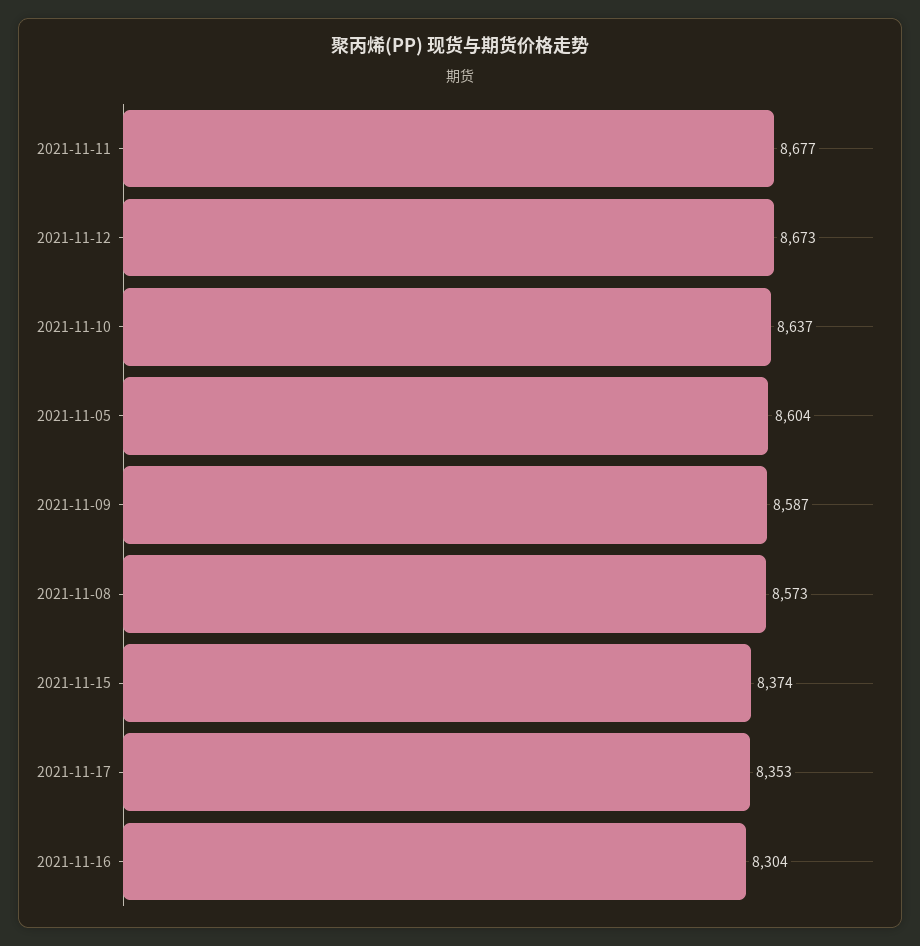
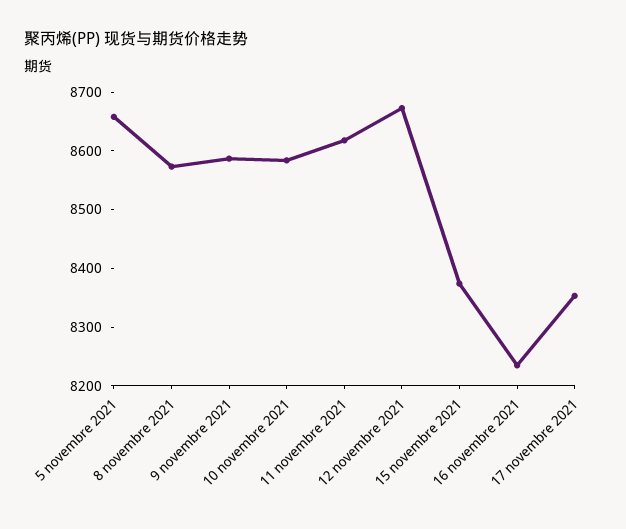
  {
-   "2021-11-11": 8677,
+   "2021-11-11": 8620,
    "2021-11-12": 8673,
-   "2021-11-10": 8637,
+   "2021-11-10": 8580,
-   "2021-11-05": 8604,
+   "2021-11-05": 8660,
    "2021-11-09": 8587,
    "2021-11-08": 8573,
    "2021-11-15": 8374,
    "2021-11-17": 8353,
-   "2021-11-16": 8304
+   "2021-11-16": 8240
  }

